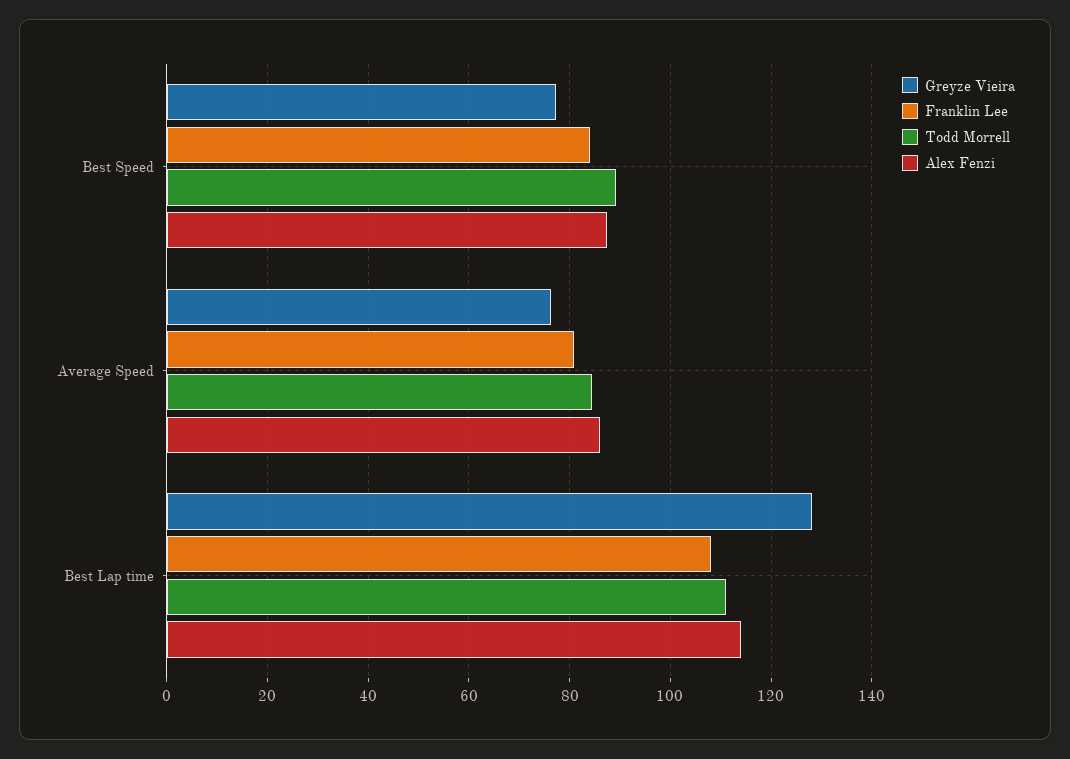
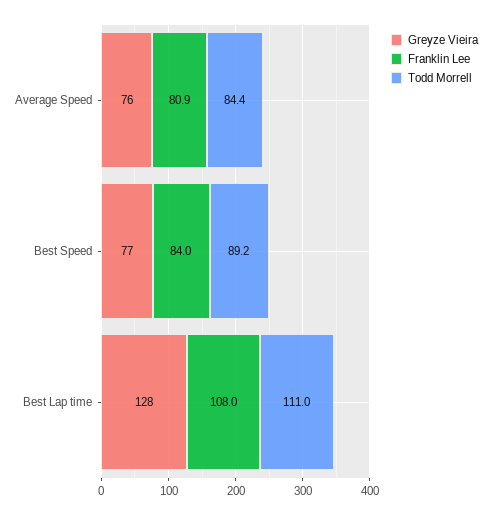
  {
    "Greyze Vieira": {
      "Best Speed": 77,
      "Average Speed": 76,
      "Best Lap time": 128
    },
    "Franklin Lee": {
      "Best Speed": 84,
      "Average Speed": 80.9,
      "Best Lap time": 108
    },
    "Todd Morrell": {
      "Best Speed": 89.2,
      "Average Speed": 84.4,
      "Best Lap time": 111
-   },
+   }
-   "Alex Fenzi": {
-     "Best Speed": 88,
-     "Average Speed": 86,
-     "Best Lap time": 114
-   }
  }

